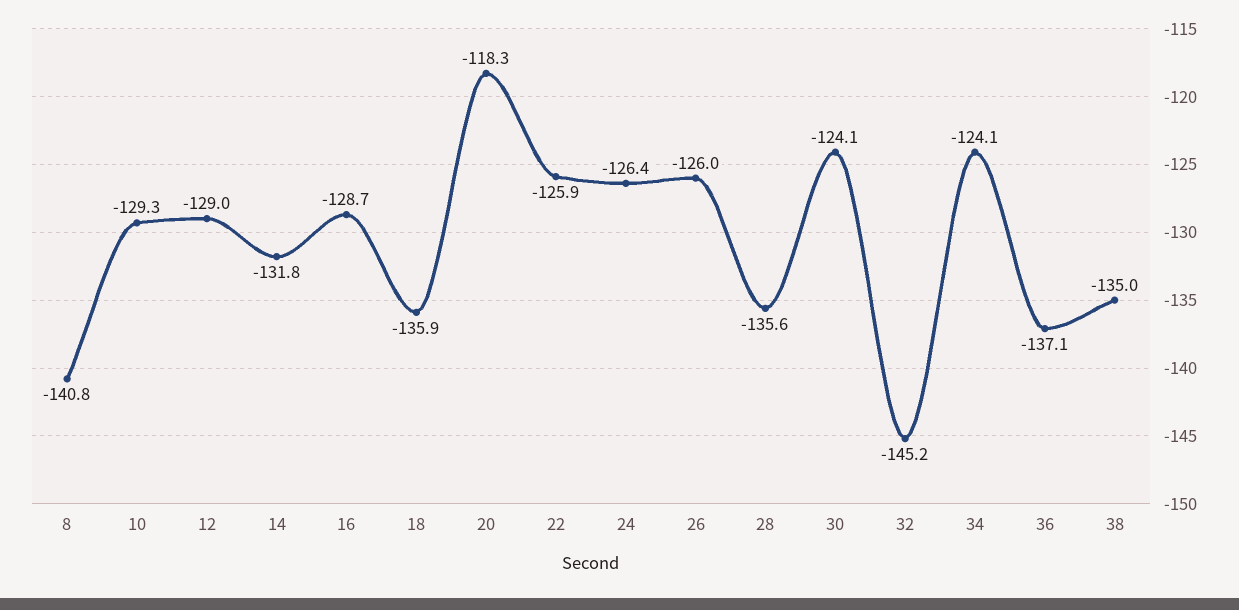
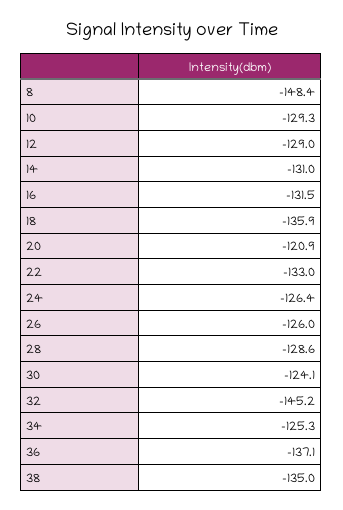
  {
-   "8": -140.8,
+   "8": -148.4,
    "10": -129.3,
    "12": -129,
-   "14": -131.8,
+   "14": -131,
-   "16": -128.7,
+   "16": -131.5,
    "18": -135.9,
-   "20": -118.3,
+   "20": -120.9,
-   "22": -125.9,
+   "22": -133,
    "24": -126.4,
    "26": -126,
-   "28": -135.6,
+   "28": -128.6,
    "30": -124.1,
    "32": -145.2,
-   "34": -124.1,
+   "34": -125.3,
    "36": -137.1,
    "38": -135
  }

